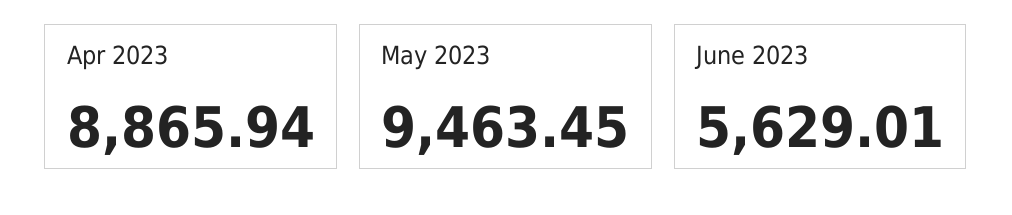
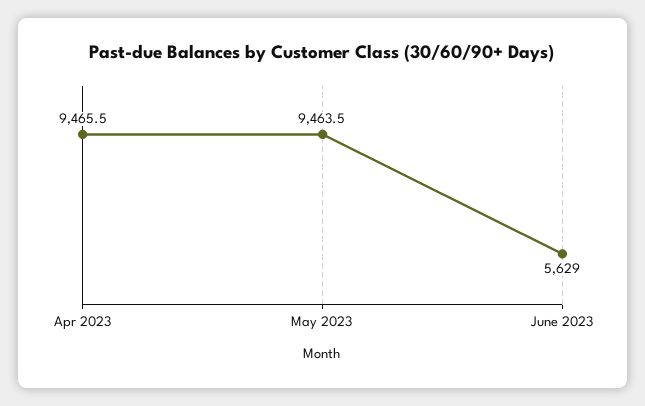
  {
-   "Apr 2023": 8865.94,
+   "Apr 2023": 9465.5,
    "May 2023": 9463.45,
    "June 2023": 5629.01
  }

